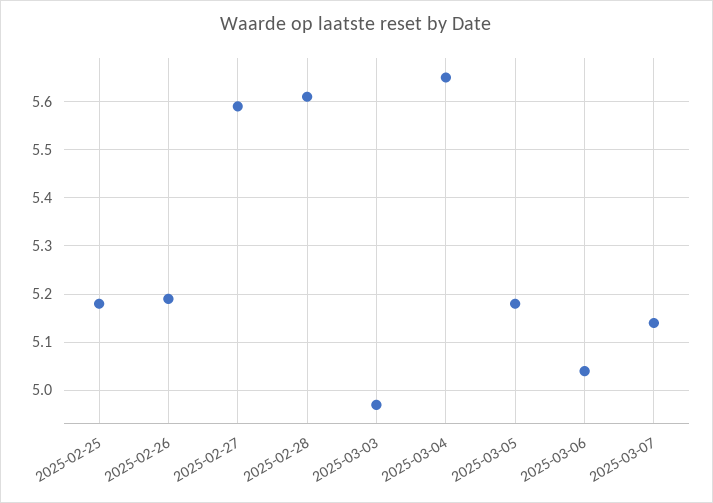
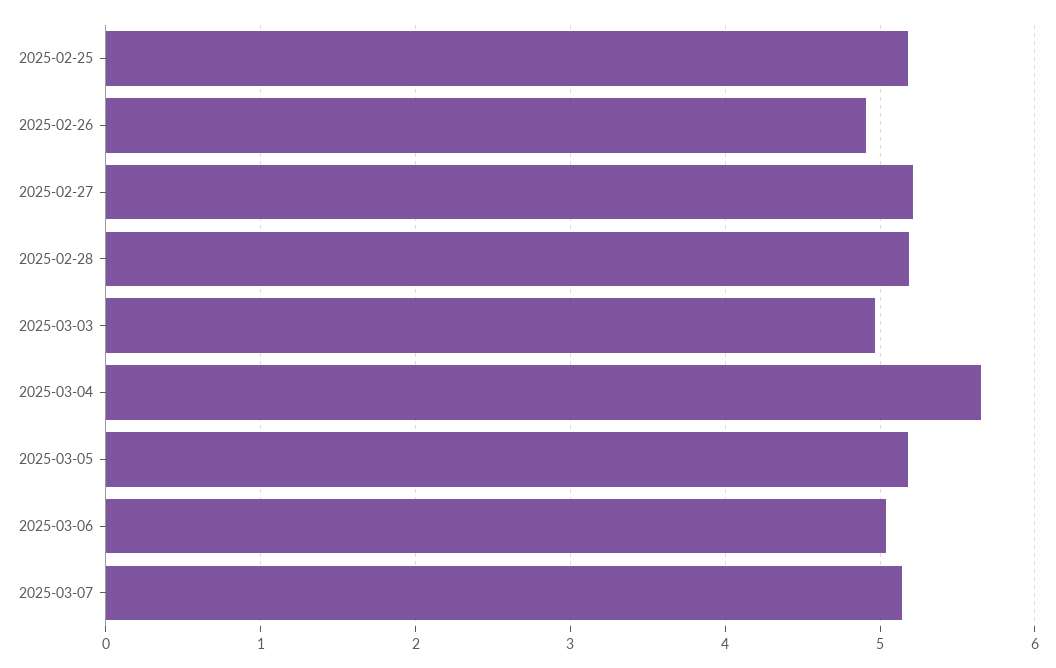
  {
    "2025-02-25": 5.2,
-   "2025-02-26": 5.2,
+   "2025-02-26": 4.9,
-   "2025-02-27": 5.6,
+   "2025-02-27": 5.2,
-   "2025-02-28": 5.6,
+   "2025-02-28": 5.2,
    "2025-03-03": 4.95,
    "2025-03-04": 5.65,
    "2025-03-05": 5.2,
    "2025-03-06": 5.05,
    "2025-03-07": 5.15
  }

